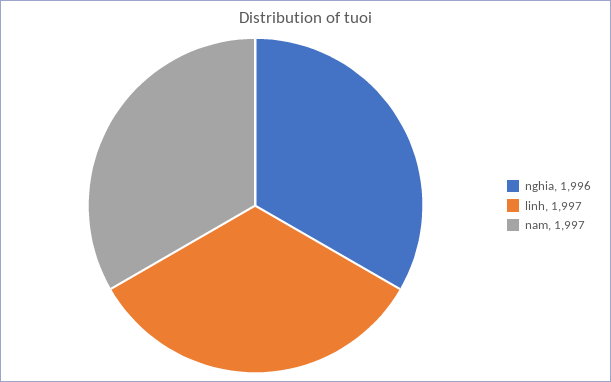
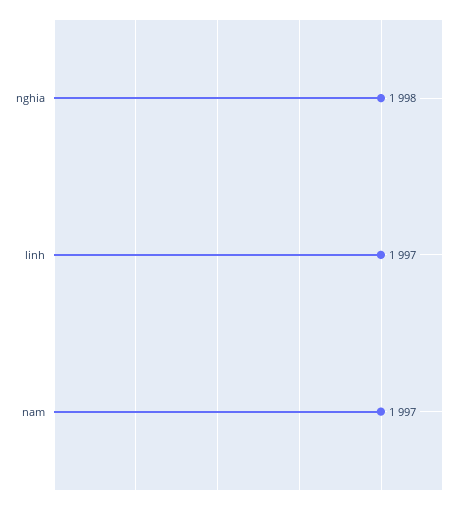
  {
-   "nghia": 1996,
+   "nghia": 1998,
    "linh": 1997,
    "nam": 1997
  }

